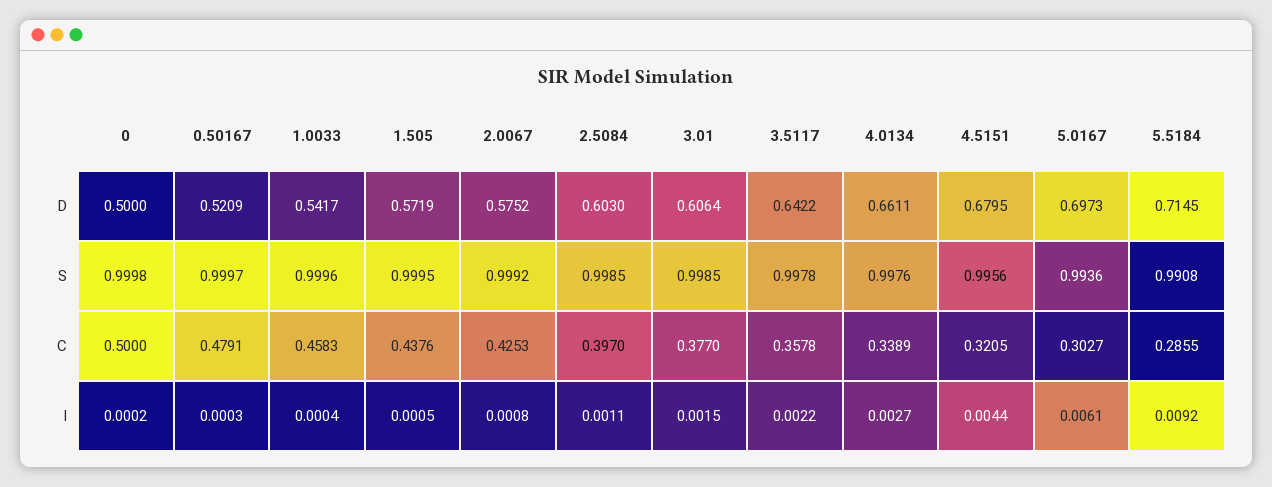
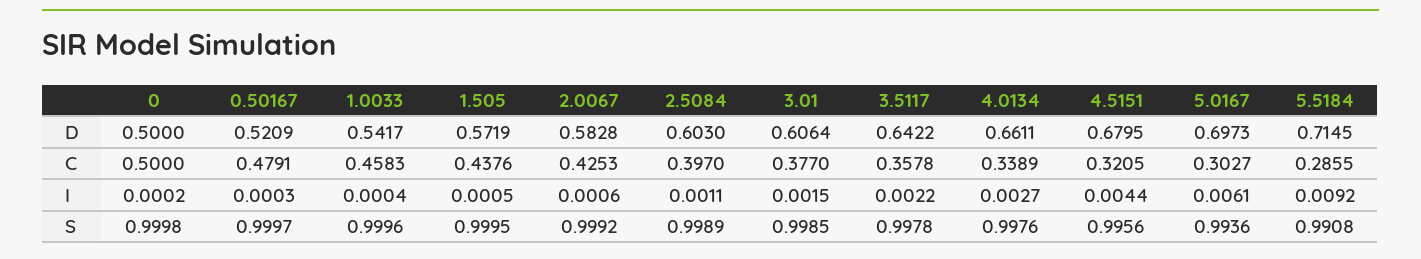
  {
    "0": {
      "D": 0.5,
      "S": 0.9998,
      "C": 0.5,
      "I": 0.0002
    },
    "0.50167": {
      "D": 0.5209,
      "S": 0.9997,
      "C": 0.4791,
      "I": 0.0003
    },
    "1.0033": {
      "D": 0.5417,
      "S": 0.9996,
      "C": 0.4583,
      "I": 0.0004
    },
    "1.505": {
      "D": 0.5719,
      "S": 0.9995,
      "C": 0.4376,
      "I": 0.0005
    },
    "2.0067": {
-     "D": 0.5752,
+     "D": 0.5828,
      "S": 0.9992,
      "C": 0.4253,
-     "I": 0.0008
+     "I": 0.0006
    },
    "2.5084": {
      "D": 0.603,
-     "S": 0.9985,
+     "S": 0.9989,
      "C": 0.397,
      "I": 0.0011
    },
    "3.01": {
      "D": 0.6064,
      "S": 0.9985,
      "C": 0.377,
      "I": 0.0015
    },
    "3.5117": {
      "D": 0.6422,
      "S": 0.9978,
      "C": 0.3578,
      "I": 0.0022
    },
    "4.0134": {
      "D": 0.6611,
      "S": 0.9976,
      "C": 0.3389,
      "I": 0.0027
    },
    "4.5151": {
      "D": 0.6795,
      "S": 0.9956,
      "C": 0.3205,
      "I": 0.0044
    },
    "5.0167": {
      "D": 0.6973,
      "S": 0.9936,
      "C": 0.3027,
      "I": 0.0061
    },
    "5.5184": {
      "D": 0.7145,
      "S": 0.9908,
      "C": 0.2855,
      "I": 0.0092
    }
  }

